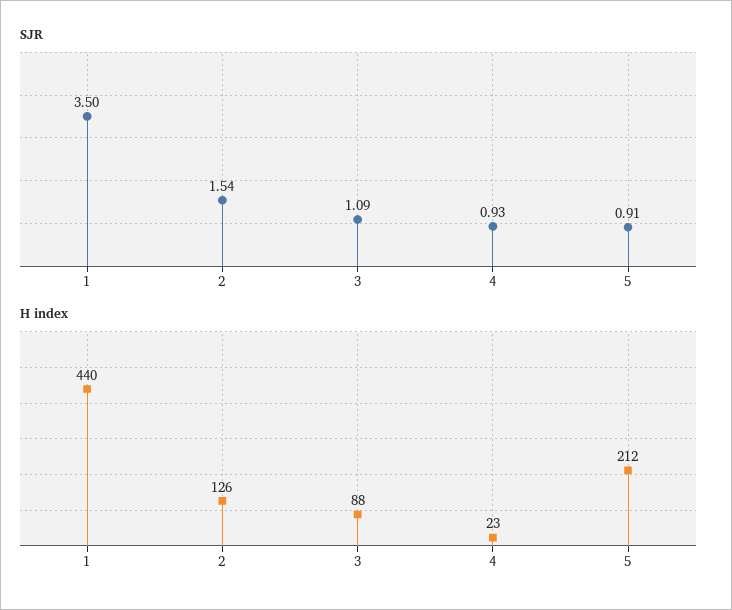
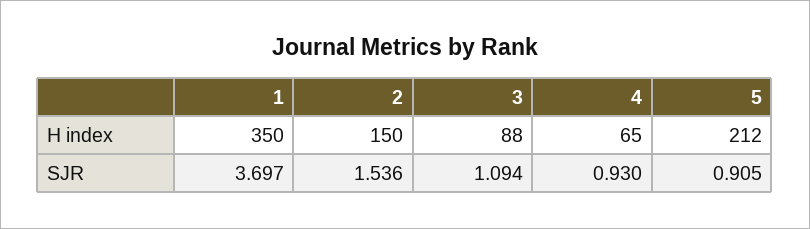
  {
    "SJR": {
-     "1": 3.5,
+     "1": 3.697,
      "2": 1.536,
      "3": 1.094,
      "4": 0.93,
      "5": 0.905
    },
    "H index": {
-     "1": 440,
+     "1": 350,
-     "2": 126,
+     "2": 150,
      "3": 88,
-     "4": 23,
+     "4": 65,
      "5": 212
    }
  }

